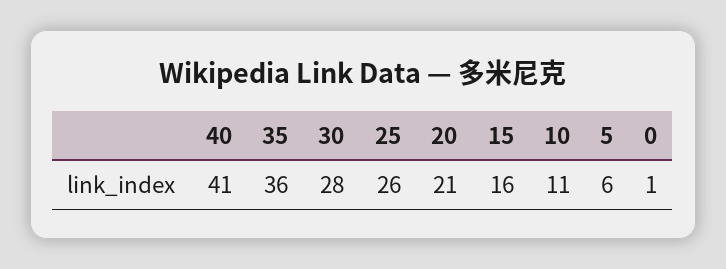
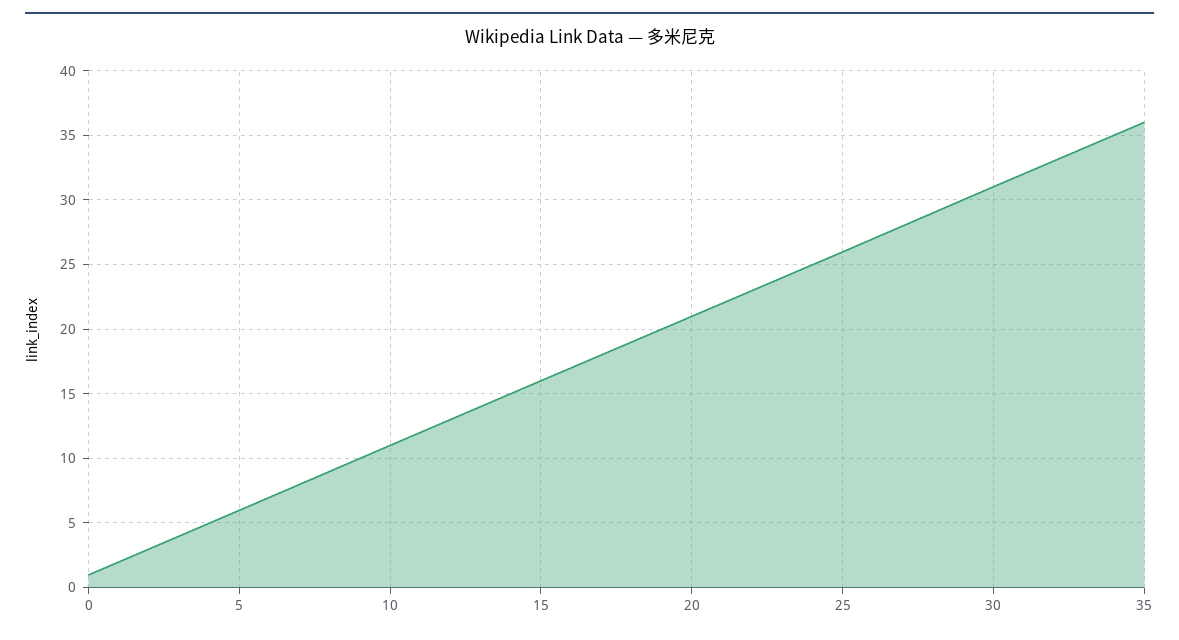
  {
-   "40": 41,
    "35": 36,
-   "30": 28,
+   "30": 31,
    "25": 26,
    "20": 21,
    "15": 16,
    "10": 11,
    "5": 6,
    "0": 1
  }

